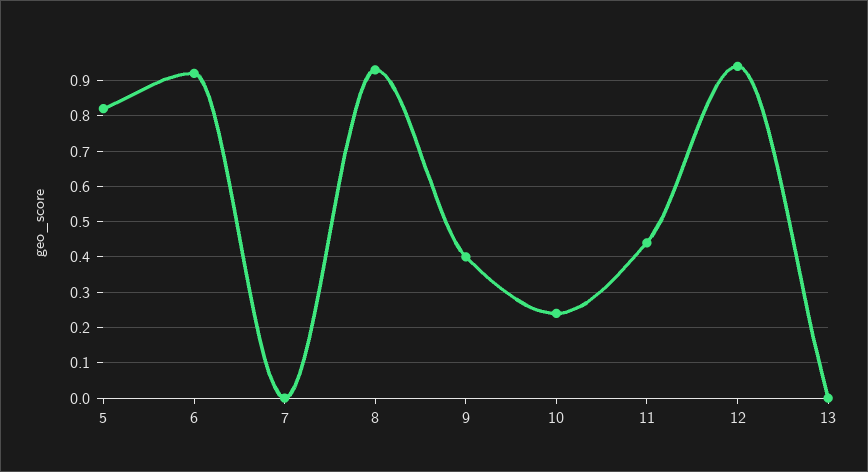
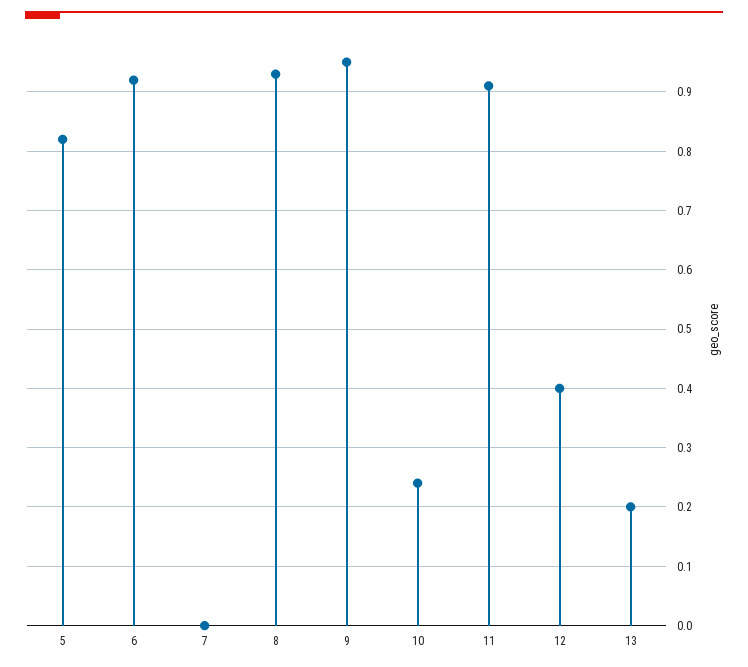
  {
    "5": 0.8,
    "6": 0.9,
    "7": 0,
    "8": 0.95,
-   "9": 0.4,
+   "9": 0.95,
    "10": 0.25,
-   "11": 0.45,
+   "11": 0.9,
-   "12": 0.95,
+   "12": 0.4,
-   "13": 0
+   "13": 0.2
  }

